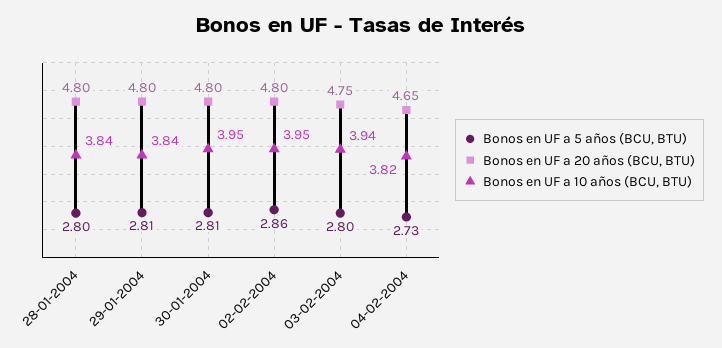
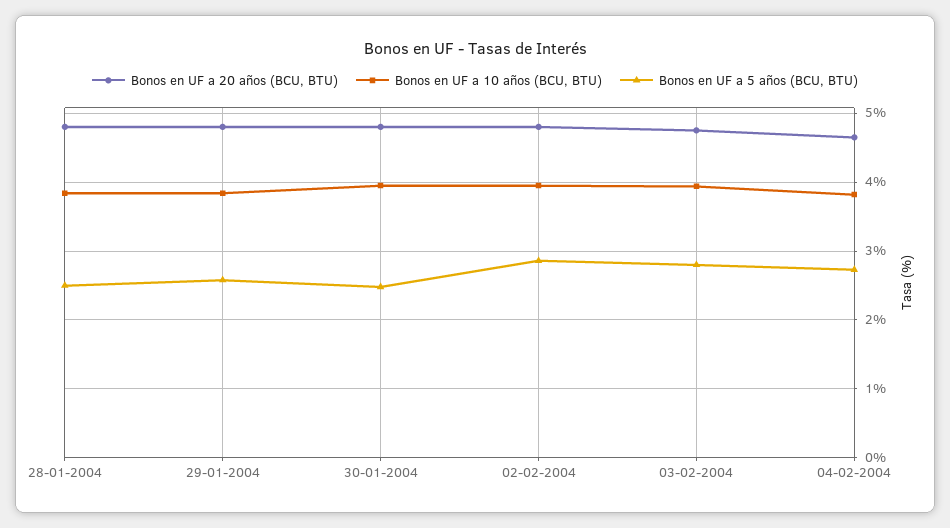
  {
    "Bonos en UF a 5 años (BCU, BTU)": {
-     "28-01-2004": 2.8,
+     "28-01-2004": 2.5,
-     "29-01-2004": 2.81,
+     "29-01-2004": 2.6,
-     "30-01-2004": 2.81,
+     "30-01-2004": 2.5,
      "02-02-2004": 2.86,
      "03-02-2004": 2.8,
      "04-02-2004": 2.73
    },
    "Bonos en UF a 20 años (BCU, BTU)": {
      "28-01-2004": 4.8,
      "29-01-2004": 4.8,
      "30-01-2004": 4.8,
      "02-02-2004": 4.8,
      "03-02-2004": 4.75,
      "04-02-2004": 4.65
    },
    "Bonos en UF a 10 años (BCU, BTU)": {
      "28-01-2004": 3.84,
      "29-01-2004": 3.84,
      "30-01-2004": 3.95,
      "02-02-2004": 3.95,
      "03-02-2004": 3.94,
      "04-02-2004": 3.82
    }
  }

